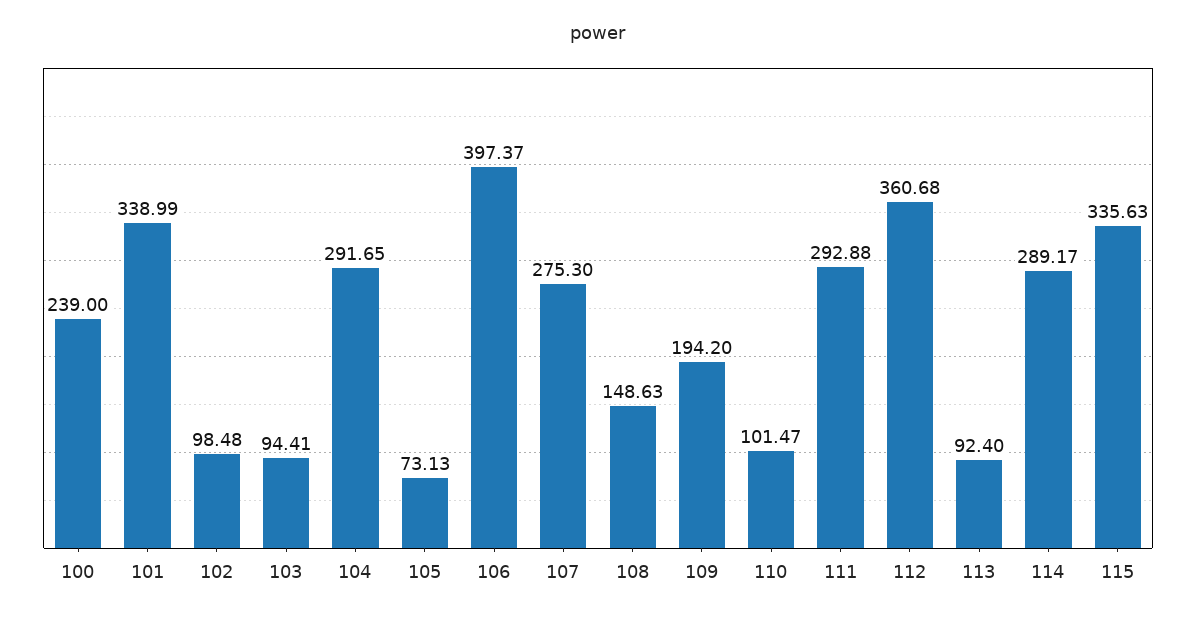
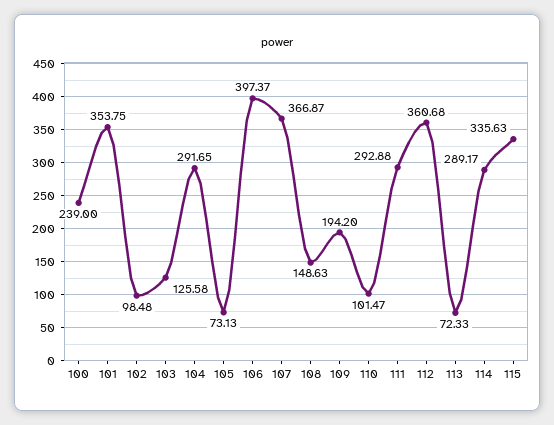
  {
    "100": 239,
-   "101": 338.99,
+   "101": 353.75,
    "102": 98.48,
-   "103": 94.41,
+   "103": 125.58,
    "104": 291.65,
    "105": 73.13,
    "106": 397.37,
-   "107": 275.3,
+   "107": 366.87,
    "108": 148.63,
    "109": 194.2,
    "110": 101.47,
    "111": 292.88,
    "112": 360.68,
-   "113": 92.4,
+   "113": 72.33,
    "114": 289.17,
    "115": 335.63
  }

